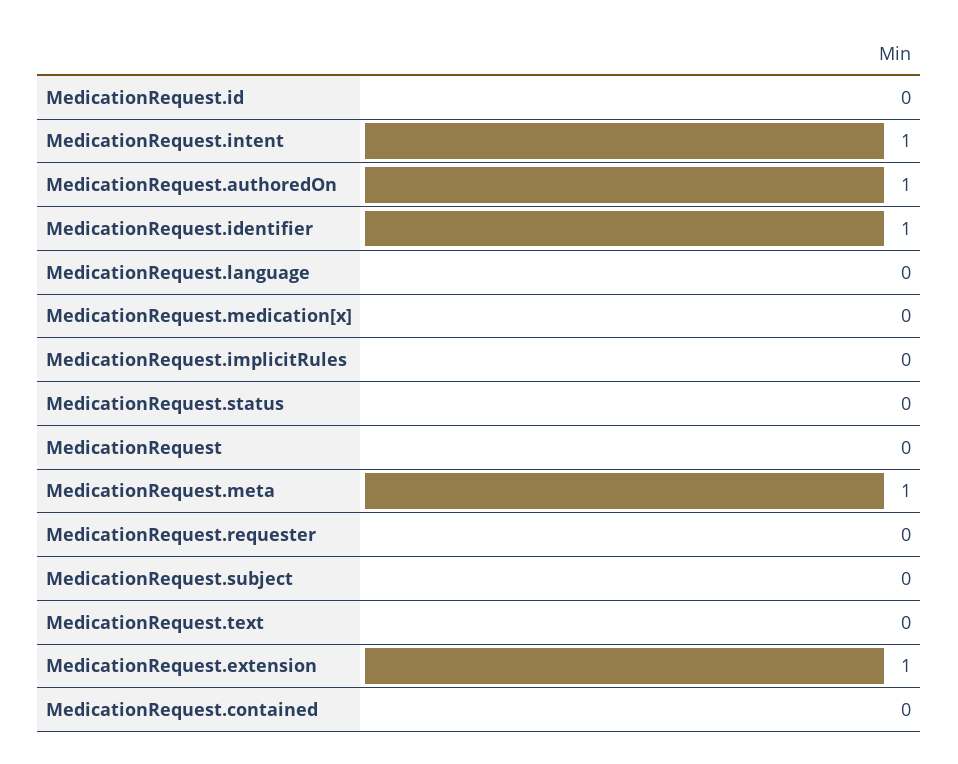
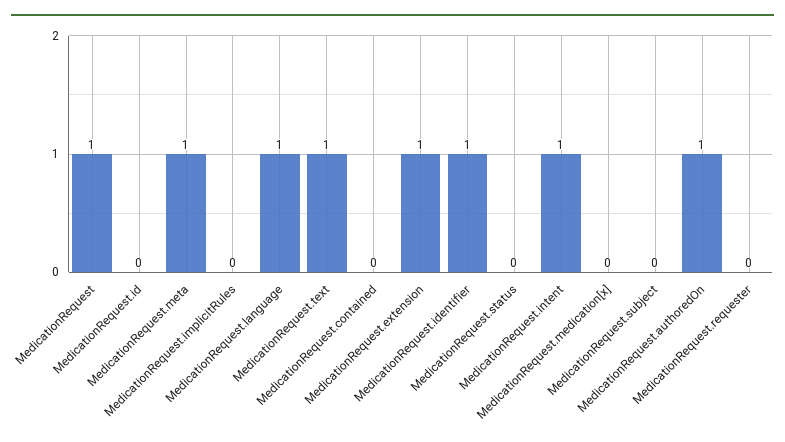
  {
    "MedicationRequest.id": 0,
    "MedicationRequest.intent": 1,
    "MedicationRequest.authoredOn": 1,
    "MedicationRequest.identifier": 1,
-   "MedicationRequest.language": 0,
+   "MedicationRequest.language": 1,
    "MedicationRequest.medication[x]": 0,
    "MedicationRequest.implicitRules": 0,
    "MedicationRequest.status": 0,
-   "MedicationRequest": 0,
+   "MedicationRequest": 1,
    "MedicationRequest.meta": 1,
    "MedicationRequest.requester": 0,
    "MedicationRequest.subject": 0,
-   "MedicationRequest.text": 0,
+   "MedicationRequest.text": 1,
    "MedicationRequest.extension": 1,
    "MedicationRequest.contained": 0
  }

